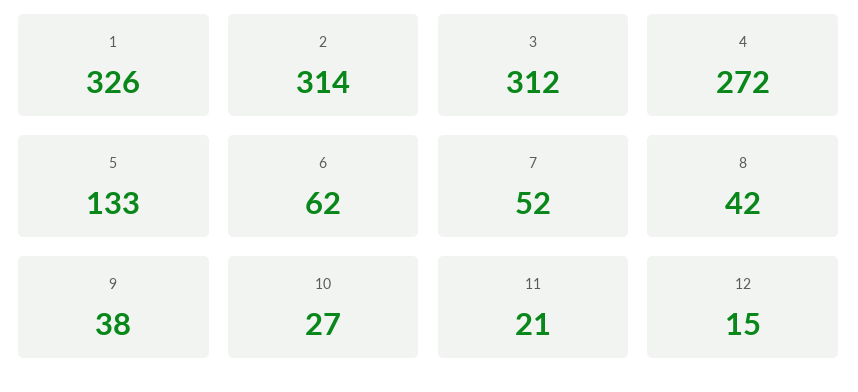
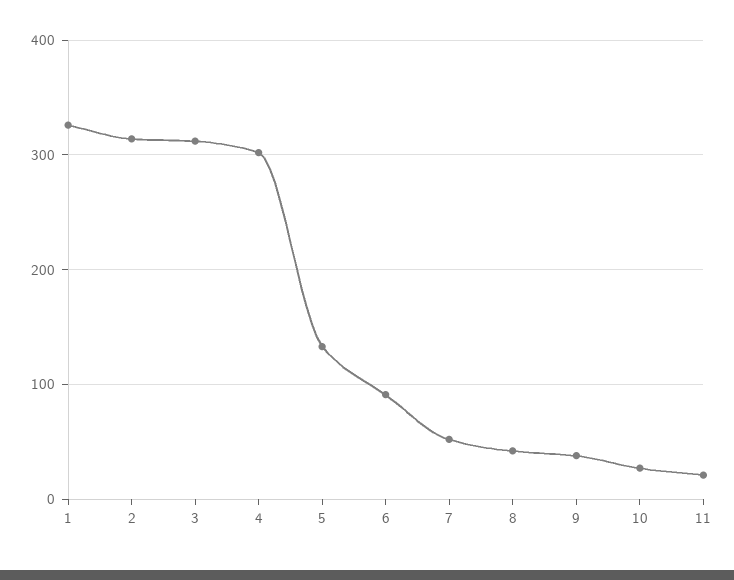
  {
    "1": 326,
    "2": 314,
    "3": 312,
-   "4": 272,
+   "4": 300,
    "5": 133,
-   "6": 62,
+   "6": 90,
    "7": 52,
    "8": 42,
    "9": 38,
    "10": 27,
-   "11": 21,
+   "11": 21
-   "12": 15
  }

